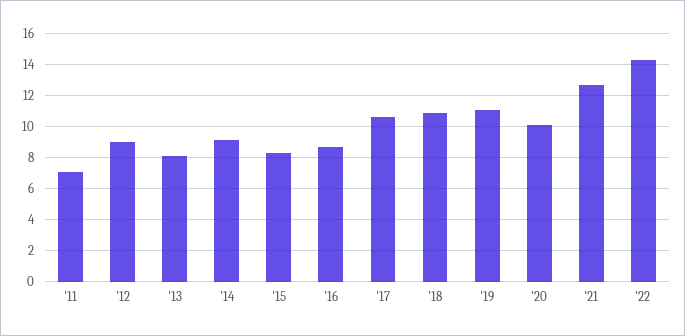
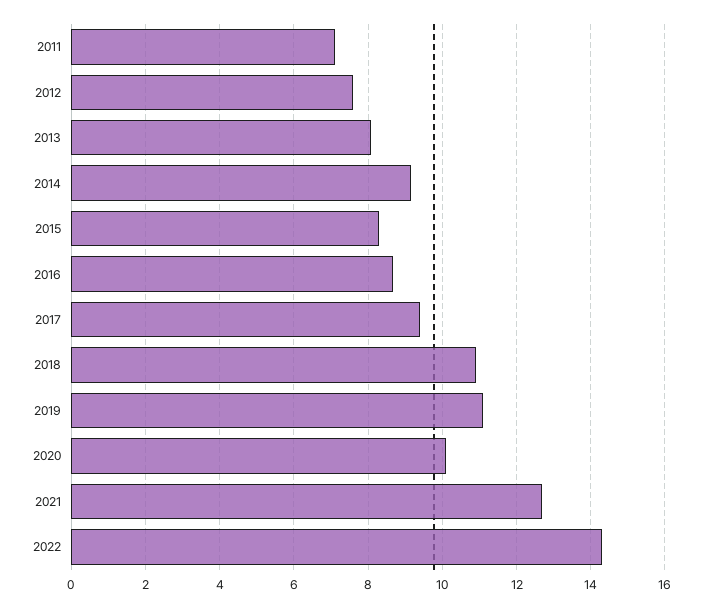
  {
    "'11": 7.2,
-   "'12": 9,
+   "'12": 7.6,
    "'13": 8,
    "'14": 9.2,
    "'15": 8.2,
    "'16": 8.6,
-   "'17": 10.5,
+   "'17": 9.4,
    "'18": 11,
    "'19": 11.2,
    "'20": 10.2,
    "'21": 12.8,
    "'22": 14.4
  }

